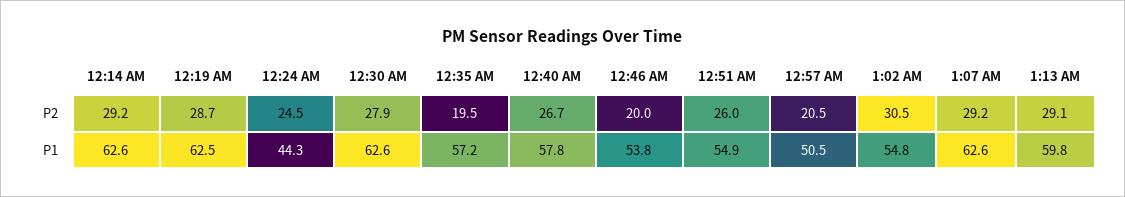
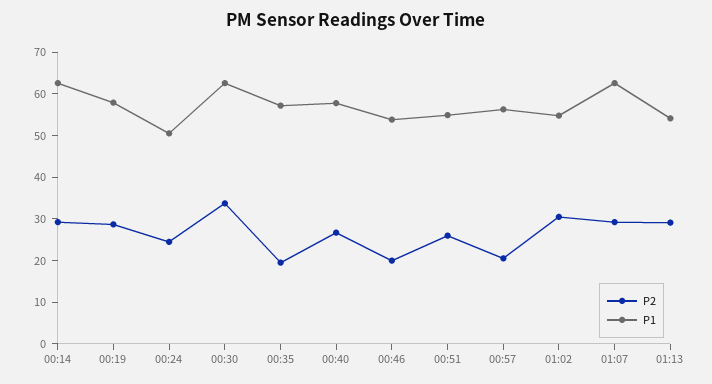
  {
    "P2": {
      "12:14 AM": 29.2,
      "12:19 AM": 28.7,
      "12:24 AM": 24.5,
-     "12:30 AM": 27.9,
+     "12:30 AM": 34,
      "12:35 AM": 19.5,
      "12:40 AM": 26.7,
      "12:46 AM": 20,
      "12:51 AM": 26,
      "12:57 AM": 20.5,
      "1:02 AM": 30.5,
      "1:07 AM": 29.2,
      "1:13 AM": 29.1
    },
    "P1": {
      "12:14 AM": 62.6,
-     "12:19 AM": 62.5,
+     "12:19 AM": 58,
-     "12:24 AM": 44.3,
+     "12:24 AM": 50,
      "12:30 AM": 62.6,
      "12:35 AM": 57.2,
      "12:40 AM": 57.8,
      "12:46 AM": 53.8,
      "12:51 AM": 54.9,
-     "12:57 AM": 50.5,
+     "12:57 AM": 56,
      "1:02 AM": 54.8,
      "1:07 AM": 62.6,
-     "1:13 AM": 59.8
+     "1:13 AM": 54
    }
  }

